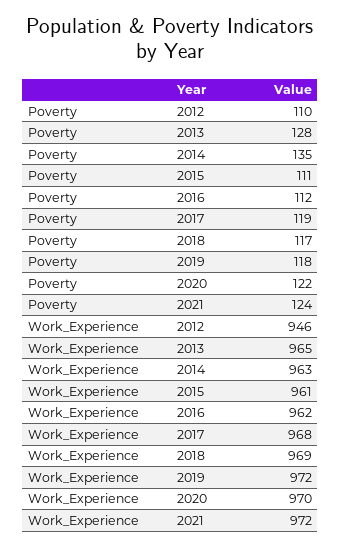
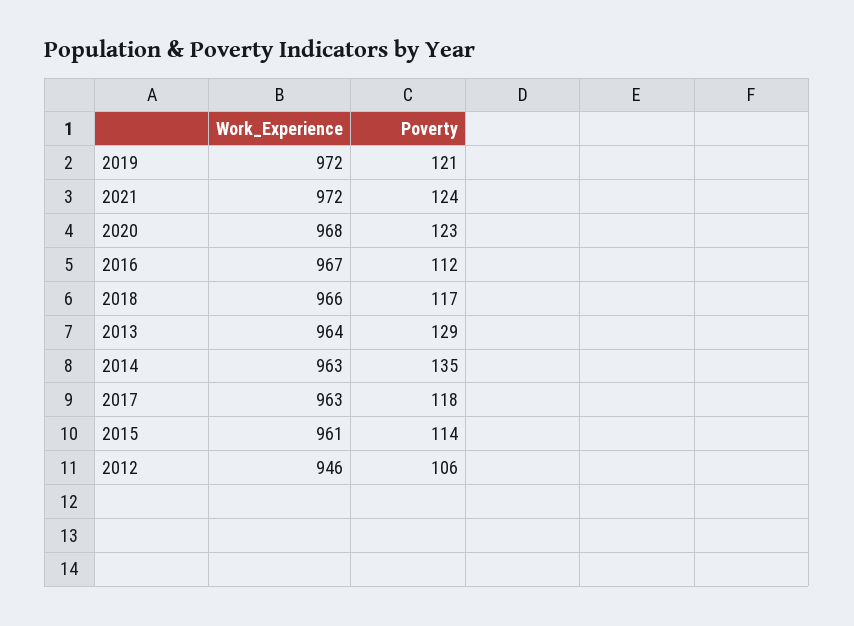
  {
    "Poverty": {
-     "2012": 110,
+     "2012": 106,
-     "2013": 128,
+     "2013": 129,
      "2014": 135,
-     "2015": 111,
+     "2015": 114,
      "2016": 112,
-     "2017": 119,
+     "2017": 118,
      "2018": 117,
-     "2019": 118,
+     "2019": 121,
-     "2020": 122,
+     "2020": 123,
      "2021": 124
    },
    "Work_Experience": {
      "2012": 946,
-     "2013": 965,
+     "2013": 964,
      "2014": 963,
      "2015": 961,
-     "2016": 962,
+     "2016": 967,
-     "2017": 968,
+     "2017": 963,
-     "2018": 969,
+     "2018": 966,
      "2019": 972,
-     "2020": 970,
+     "2020": 968,
      "2021": 972
    }
  }

